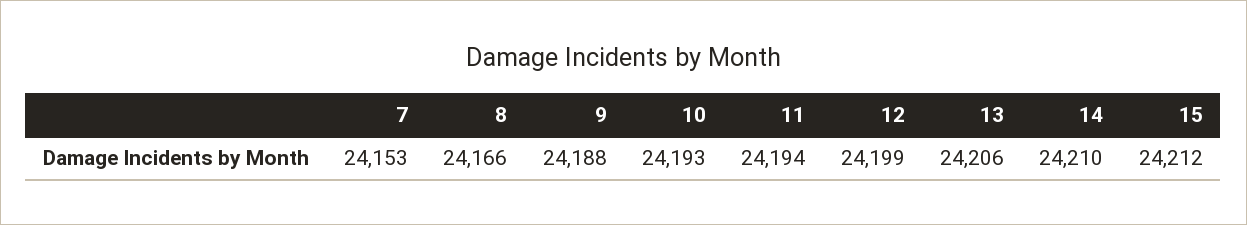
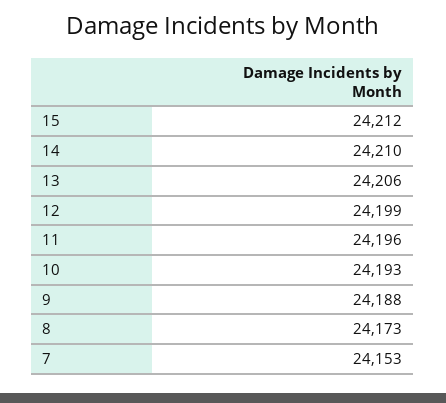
  {
    "7": 24153,
-   "8": 24166,
+   "8": 24173,
    "9": 24188,
    "10": 24193,
-   "11": 24194,
+   "11": 24196,
    "12": 24199,
    "13": 24206,
    "14": 24210,
    "15": 24212
  }

